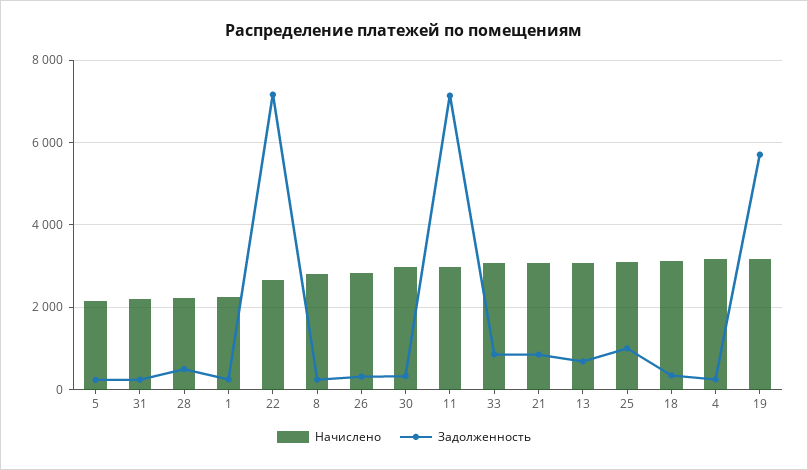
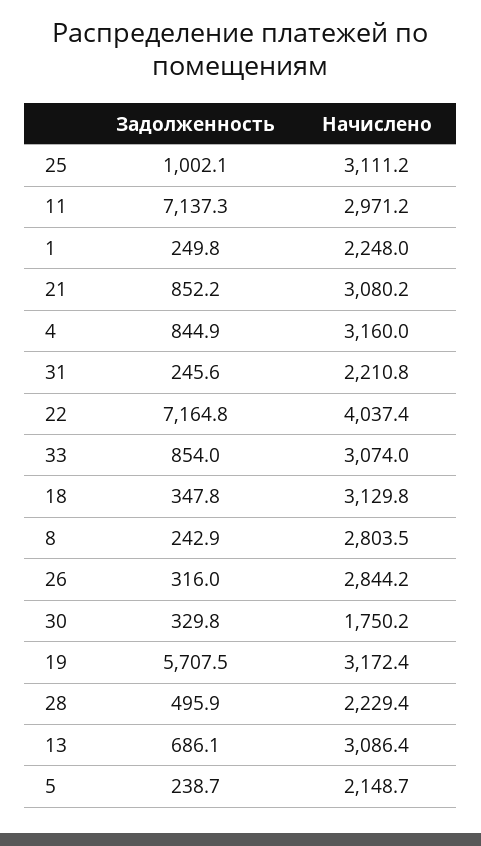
  {
    "Начислено": {
      "5": 2148.7,
      "31": 2210.8,
      "28": 2229.4,
      "1": 2248,
-     "22": 2600,
+     "22": 4037.4,
      "8": 2803.5,
      "26": 2844.2,
-     "30": 3000,
+     "30": 1750.2,
      "11": 2971.2,
      "33": 3074,
      "21": 3080.2,
      "13": 3086.4,
      "25": 3111.2,
      "18": 3129.8,
      "4": 3160,
      "19": 3172.4
    },
    "Задолженность": {
      "5": 238.7,
      "31": 245.6,
      "28": 495.9,
      "1": 249.8,
      "22": 7164.8,
      "8": 242.9,
      "26": 316,
      "30": 329.8,
      "11": 7137.3,
      "33": 854,
      "21": 852.2,
      "13": 686.1,
      "25": 1002.1,
      "18": 347.8,
-     "4": 200,
+     "4": 844.9,
      "19": 5707.5
    }
  }

